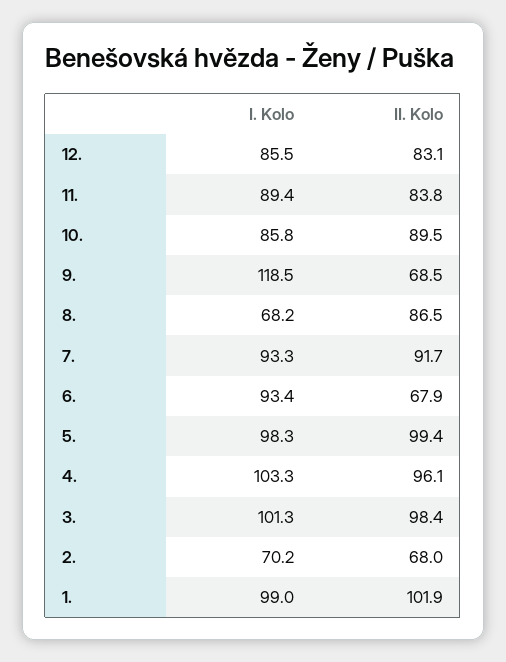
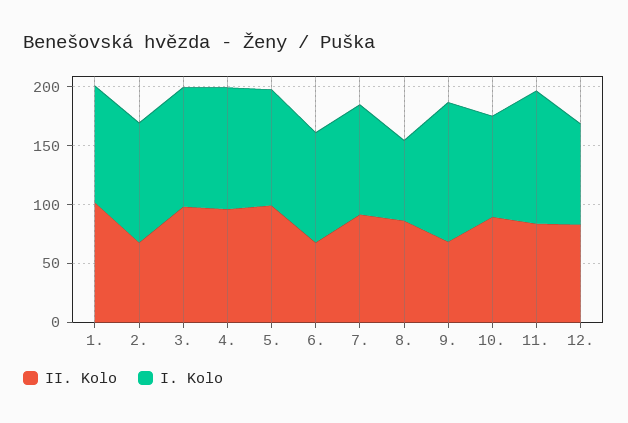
  {
    "I. Kolo": {
      "12.": 85.5,
-     "11.": 89.4,
+     "11.": 110,
      "10.": 85.8,
      "9.": 118.5,
      "8.": 68.2,
      "7.": 93.3,
      "6.": 93.4,
      "5.": 98.3,
      "4.": 103.3,
      "3.": 101.3,
-     "2.": 70.2,
+     "2.": 100,
      "1.": 99
    },
    "II. Kolo": {
      "12.": 83.1,
      "11.": 83.8,
      "10.": 89.5,
      "9.": 68.5,
      "8.": 86.5,
      "7.": 91.7,
      "6.": 67.9,
      "5.": 99.4,
      "4.": 96.1,
      "3.": 98.4,
      "2.": 68,
      "1.": 101.9
    }
  }

